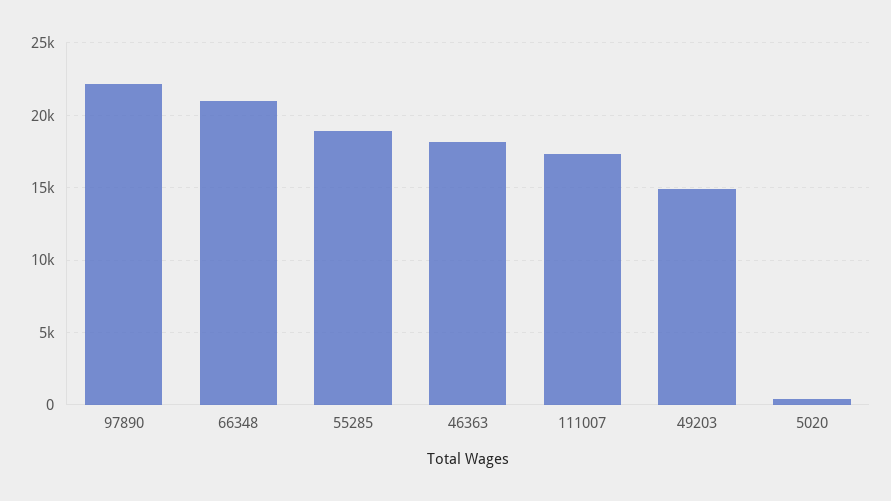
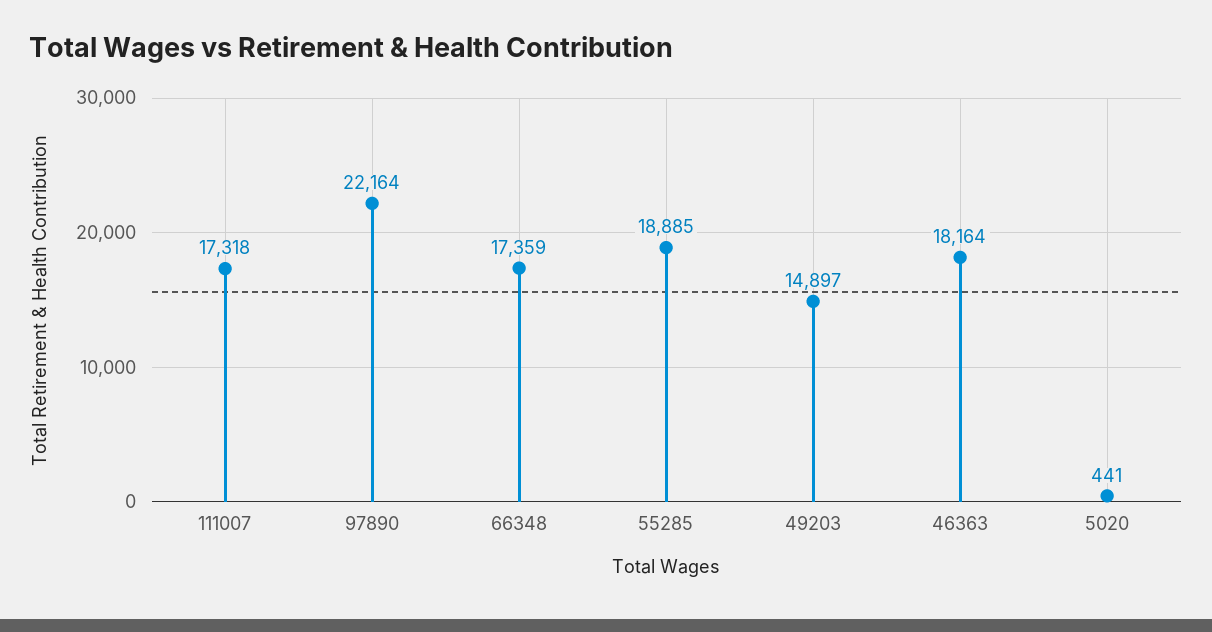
  {
    "97890": 22164,
-   "66348": 21000,
+   "66348": 17359,
    "55285": 18885,
    "46363": 18164,
    "111007": 17318,
    "49203": 14897,
    "5020": 441
  }

